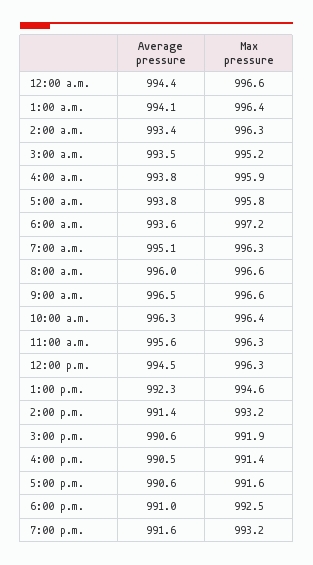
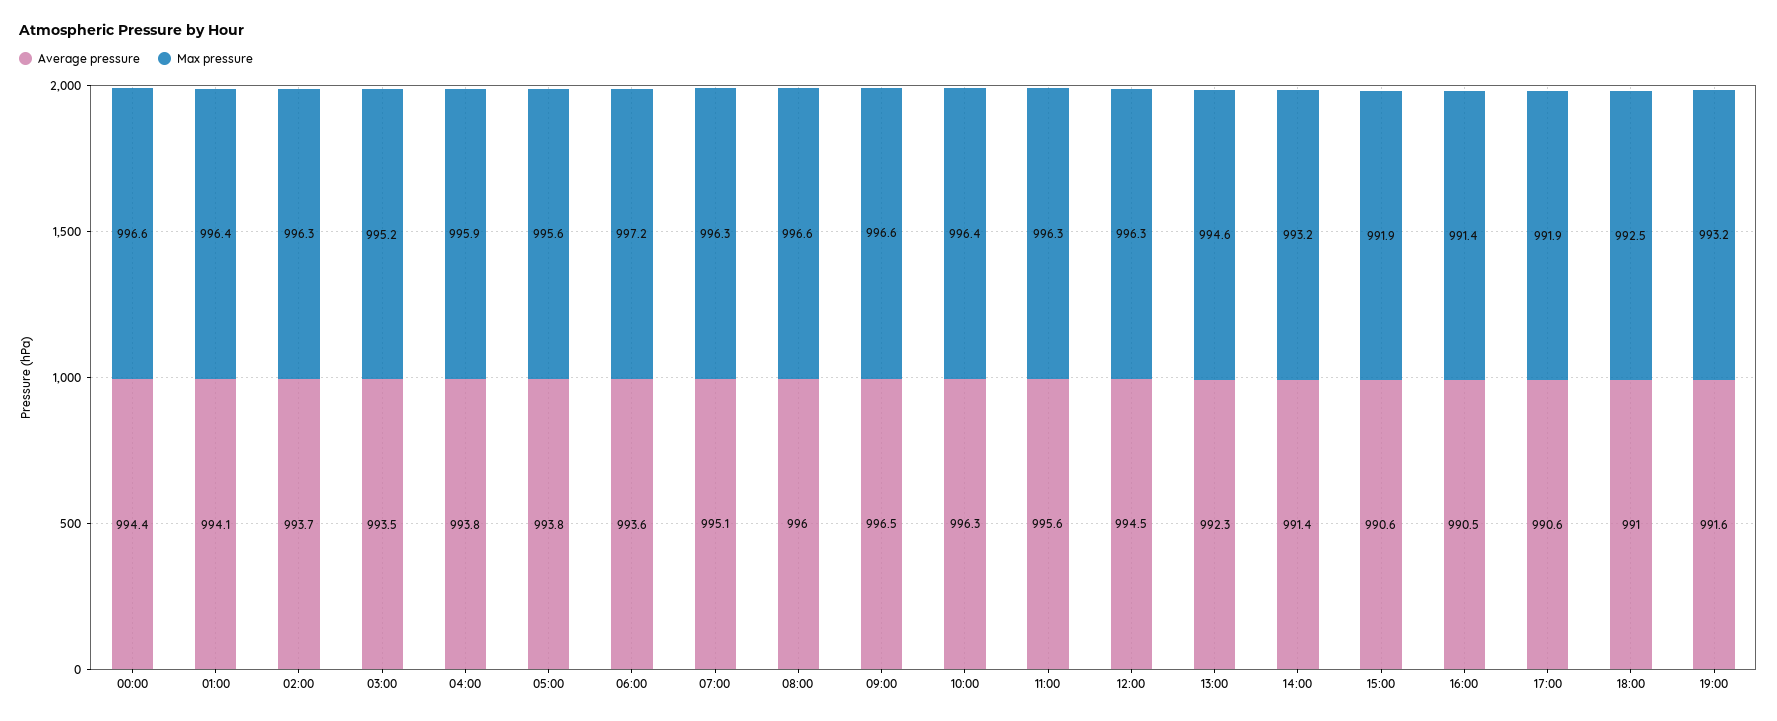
  {
    "Average pressure": {
      "12:00 a.m.": 994.4,
      "1:00 a.m.": 994.1,
-     "2:00 a.m.": 993.4,
+     "2:00 a.m.": 993.7,
      "3:00 a.m.": 993.5,
      "4:00 a.m.": 993.8,
      "5:00 a.m.": 993.8,
      "6:00 a.m.": 993.6,
      "7:00 a.m.": 995.1,
      "8:00 a.m.": 996,
      "9:00 a.m.": 996.5,
      "10:00 a.m.": 996.3,
      "11:00 a.m.": 995.6,
      "12:00 p.m.": 994.5,
      "1:00 p.m.": 992.3,
      "2:00 p.m.": 991.4,
      "3:00 p.m.": 990.6,
      "4:00 p.m.": 990.5,
      "5:00 p.m.": 990.6,
      "6:00 p.m.": 991,
      "7:00 p.m.": 991.6
    },
    "Max pressure": {
      "12:00 a.m.": 996.6,
      "1:00 a.m.": 996.4,
      "2:00 a.m.": 996.3,
      "3:00 a.m.": 995.2,
      "4:00 a.m.": 995.9,
-     "5:00 a.m.": 995.8,
+     "5:00 a.m.": 995.6,
      "6:00 a.m.": 997.2,
      "7:00 a.m.": 996.3,
      "8:00 a.m.": 996.6,
      "9:00 a.m.": 996.6,
      "10:00 a.m.": 996.4,
      "11:00 a.m.": 996.3,
      "12:00 p.m.": 996.3,
      "1:00 p.m.": 994.6,
      "2:00 p.m.": 993.2,
      "3:00 p.m.": 991.9,
      "4:00 p.m.": 991.4,
-     "5:00 p.m.": 991.6,
+     "5:00 p.m.": 991.9,
      "6:00 p.m.": 992.5,
      "7:00 p.m.": 993.2
    }
  }

